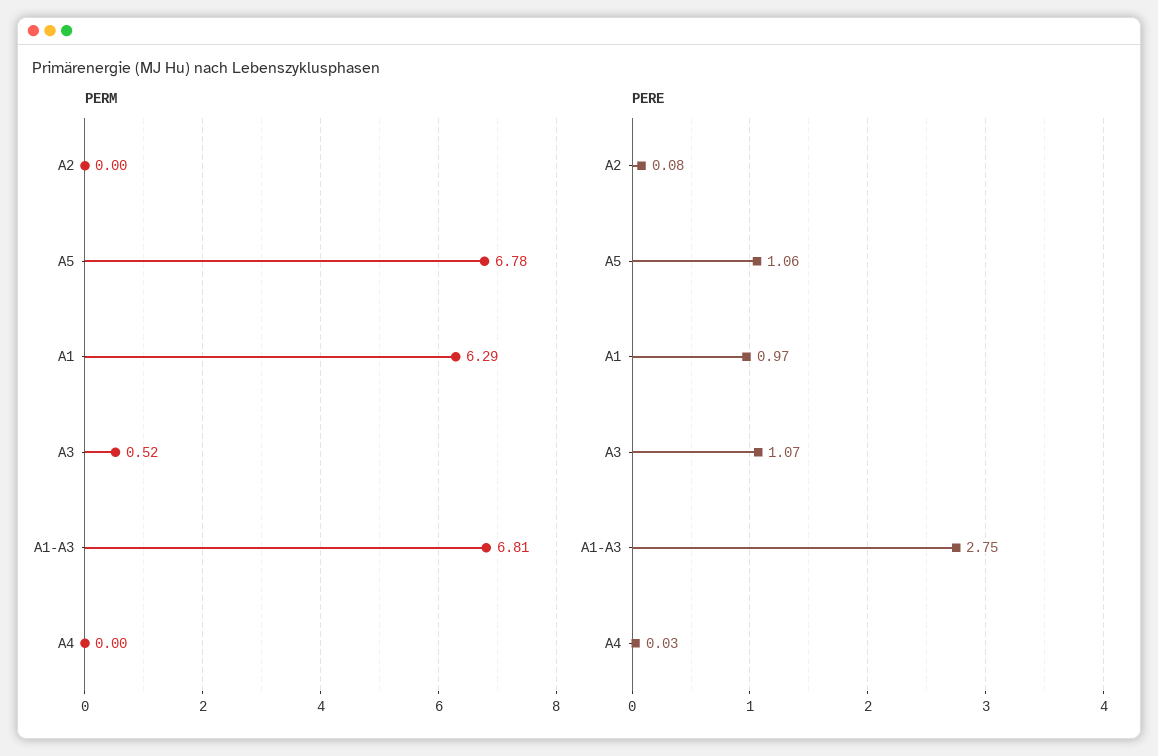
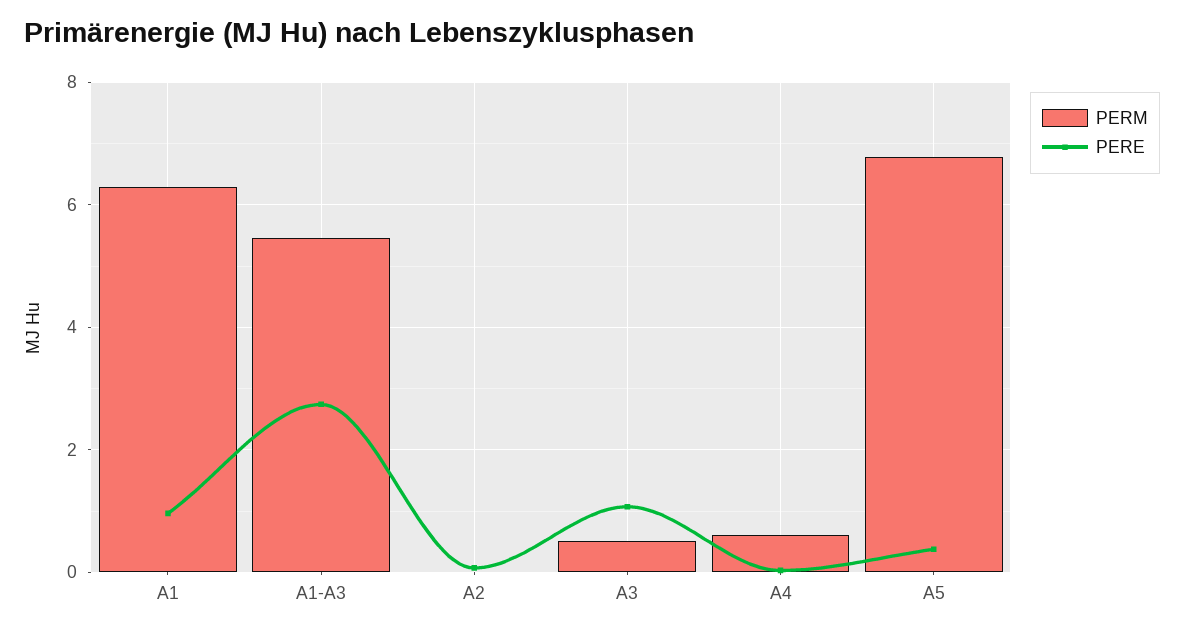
  {
    "PERM": {
      "A2": 0,
      "A5": 6.78,
      "A1": 6.29,
      "A3": 0.52,
-     "A1-A3": 6.81,
+     "A1-A3": 5.4,
-     "A4": 0
+     "A4": 0.6
    },
    "PERE": {
      "A2": 0.08,
-     "A5": 1.06,
+     "A5": 0.4,
      "A1": 0.97,
      "A3": 1.07,
      "A1-A3": 2.75,
      "A4": 0.03
    }
  }

